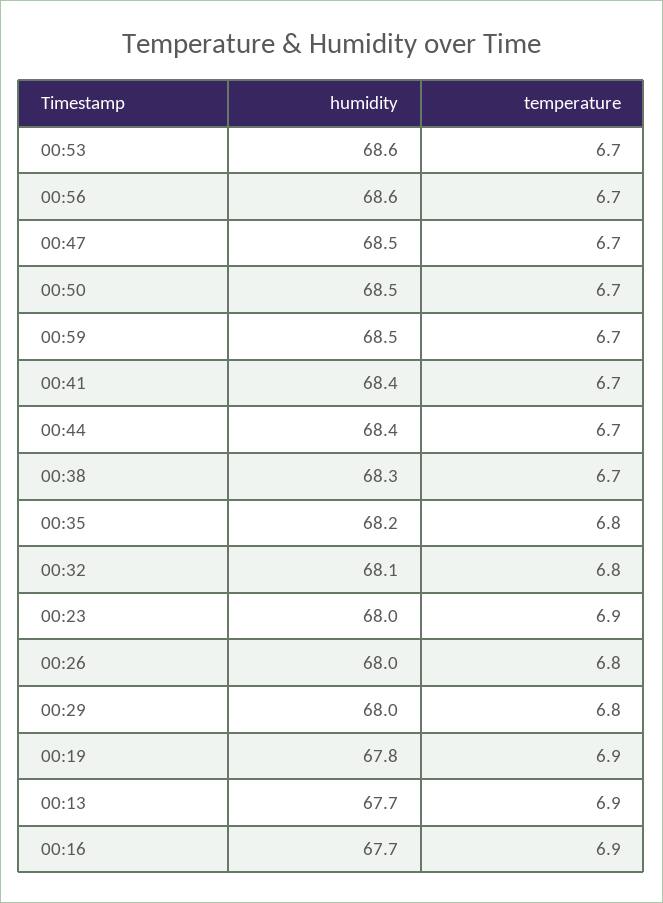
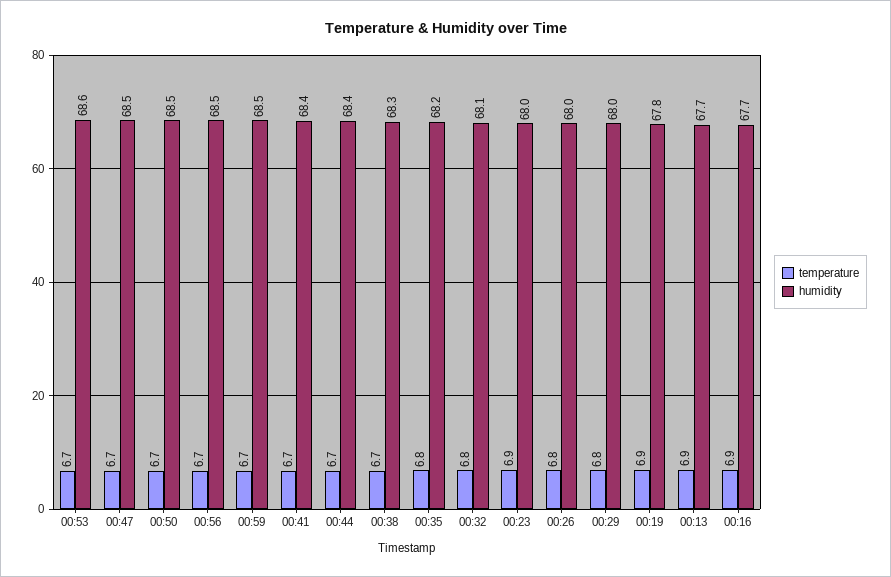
  {
    "humidity": {
      "00:53": 68.6,
-     "00:56": 68.6,
+     "00:56": 68.5,
      "00:47": 68.5,
      "00:50": 68.5,
      "00:59": 68.5,
      "00:41": 68.4,
      "00:44": 68.4,
      "00:38": 68.3,
      "00:35": 68.2,
      "00:32": 68.1,
      "00:23": 68,
      "00:26": 68,
      "00:29": 68,
      "00:19": 67.8,
      "00:13": 67.7,
      "00:16": 67.7
    },
    "temperature": {
      "00:53": 6.7,
      "00:56": 6.7,
      "00:47": 6.7,
      "00:50": 6.7,
      "00:59": 6.7,
      "00:41": 6.7,
      "00:44": 6.7,
      "00:38": 6.7,
      "00:35": 6.8,
      "00:32": 6.8,
      "00:23": 6.9,
      "00:26": 6.8,
      "00:29": 6.8,
      "00:19": 6.9,
      "00:13": 6.9,
      "00:16": 6.9
    }
  }

